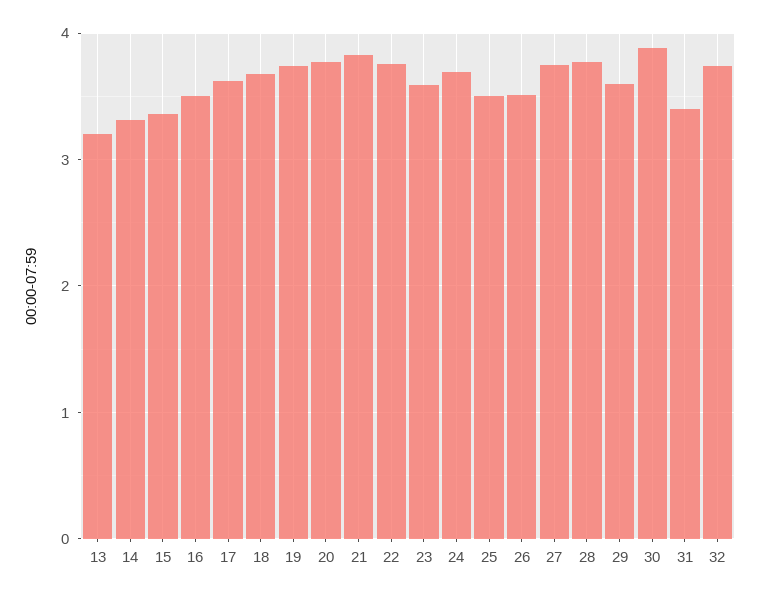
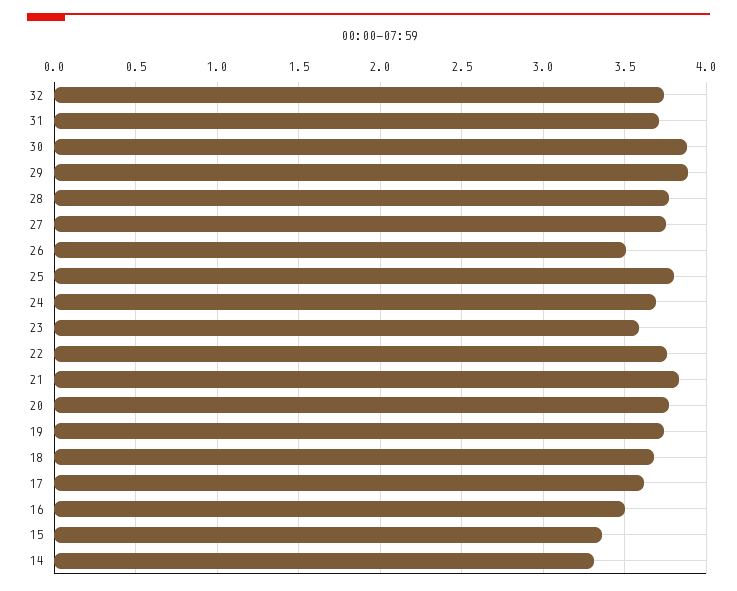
  {
-   "13": 3.2,
    "14": 3.3,
    "15": 3.35,
    "16": 3.5,
    "17": 3.6,
    "18": 3.7,
    "19": 3.75,
    "20": 3.75,
    "21": 3.85,
    "22": 3.75,
    "23": 3.6,
    "24": 3.7,
-   "25": 3.5,
+   "25": 3.8,
    "26": 3.5,
    "27": 3.75,
    "28": 3.75,
-   "29": 3.6,
+   "29": 3.9,
    "30": 3.9,
-   "31": 3.4,
+   "31": 3.7,
    "32": 3.75
  }

